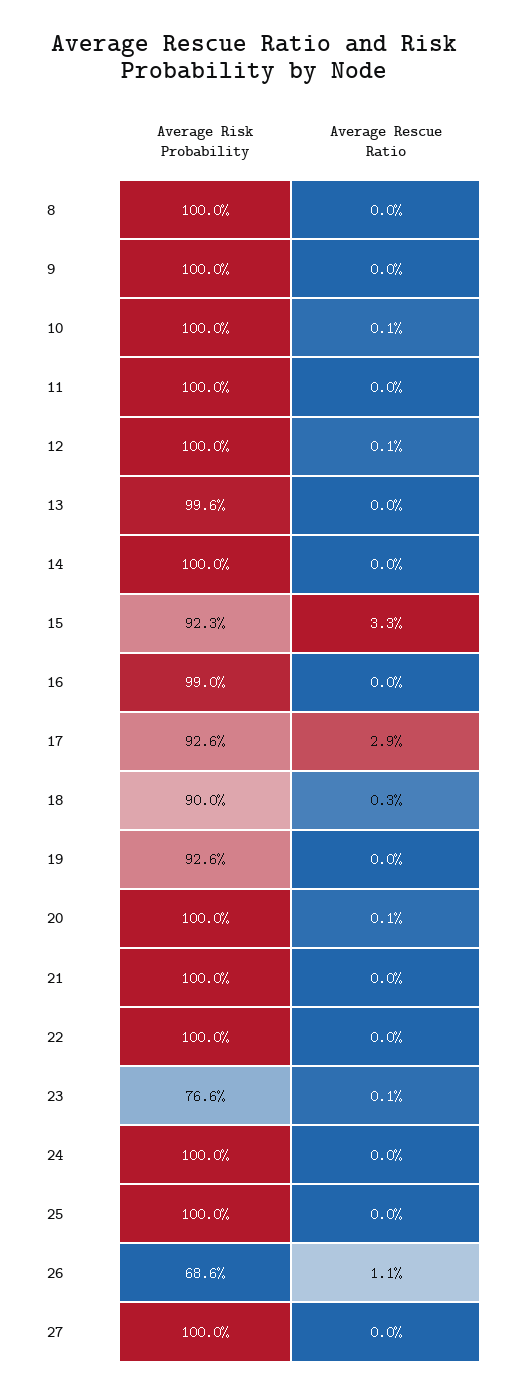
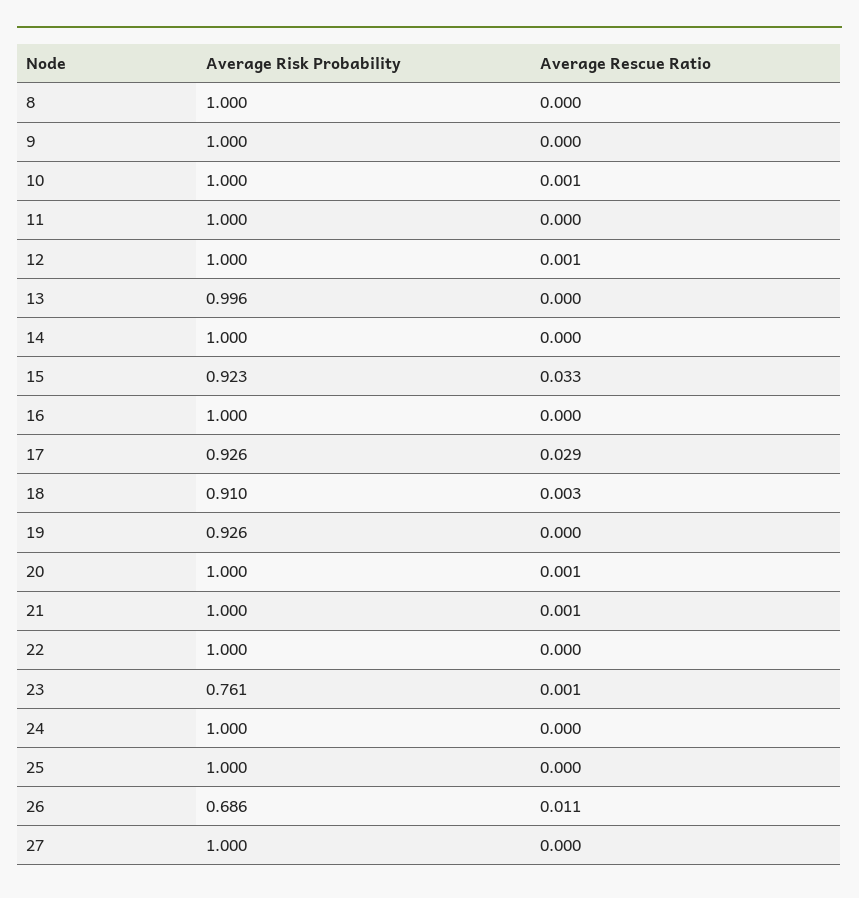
  {
    "Average Risk Probability": {
      "8": 1,
      "9": 1,
      "10": 1,
      "11": 1,
      "12": 1,
      "13": 0.996,
      "14": 1,
      "15": 0.923,
-     "16": 0.99,
+     "16": 1,
      "17": 0.926,
-     "18": 0.9,
+     "18": 0.91,
      "19": 0.926,
      "20": 1,
      "21": 1,
      "22": 1,
-     "23": 0.766,
+     "23": 0.761,
      "24": 1,
      "25": 1,
      "26": 0.686,
      "27": 1
    },
    "Average Rescue Ratio": {
      "8": 0,
      "9": 0,
      "10": 0.001,
      "11": 0,
      "12": 0.001,
      "13": 0,
      "14": 0,
      "15": 0.033,
      "16": 0,
      "17": 0.029,
      "18": 0.003,
      "19": 0,
      "20": 0.001,
-     "21": 0,
+     "21": 0.001,
      "22": 0,
      "23": 0.001,
      "24": 0,
      "25": 0,
      "26": 0.011,
      "27": 0
    }
  }

